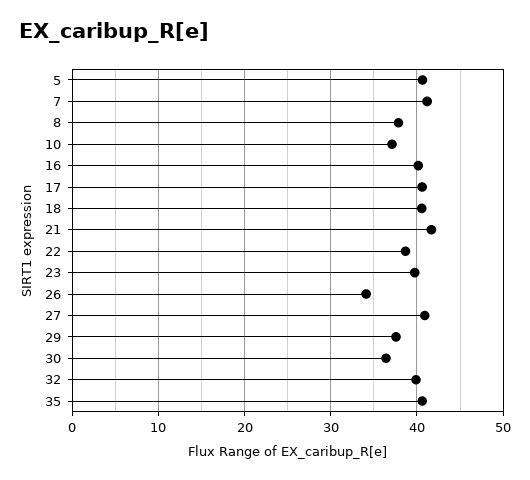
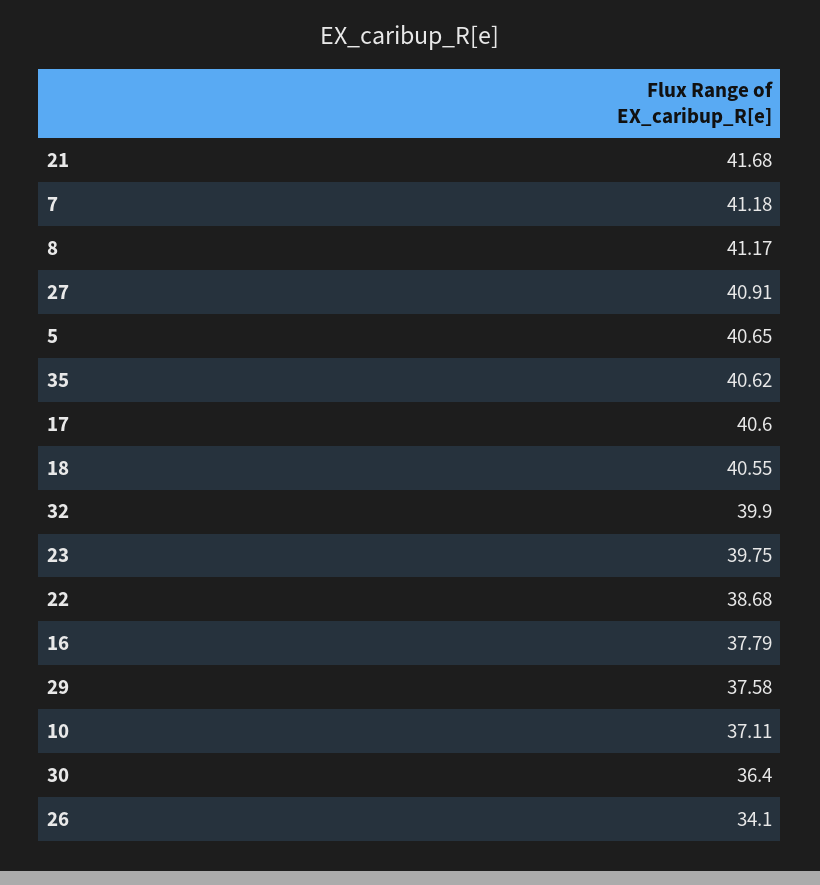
  {
    "5": 40.65,
    "7": 41.18,
-   "8": 38,
+   "8": 41.17,
    "10": 37.11,
-   "16": 40,
+   "16": 37.79,
    "17": 40.6,
    "18": 40.55,
    "21": 41.68,
    "22": 38.68,
    "23": 39.75,
    "26": 34.1,
    "27": 40.91,
    "29": 37.58,
    "30": 36.4,
    "32": 39.9,
    "35": 40.62
  }

